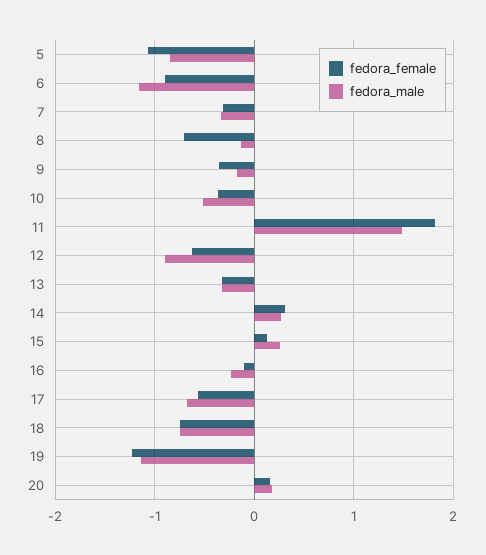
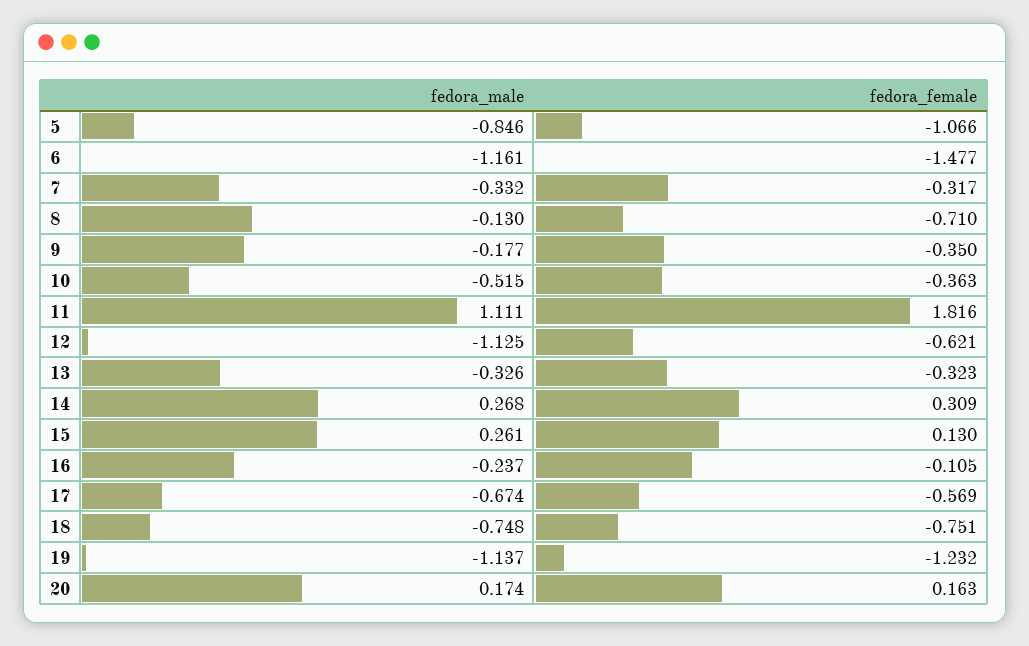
  {
    "fedora_female": {
      "5": -1.066,
-     "6": -0.9,
+     "6": -1.477,
      "7": -0.317,
      "8": -0.71,
      "9": -0.35,
      "10": -0.363,
      "11": 1.816,
      "12": -0.621,
      "13": -0.323,
      "14": 0.309,
      "15": 0.13,
      "16": -0.105,
      "17": -0.569,
      "18": -0.751,
      "19": -1.232,
      "20": 0.163
    },
    "fedora_male": {
      "5": -0.846,
      "6": -1.161,
      "7": -0.332,
      "8": -0.13,
      "9": -0.177,
      "10": -0.515,
-     "11": 1.5,
+     "11": 1.111,
-     "12": -0.9,
+     "12": -1.125,
      "13": -0.326,
      "14": 0.268,
      "15": 0.261,
      "16": -0.237,
      "17": -0.674,
      "18": -0.748,
      "19": -1.137,
      "20": 0.174
    }
  }

